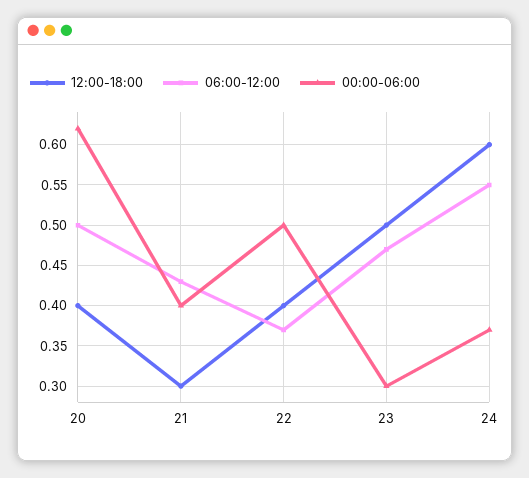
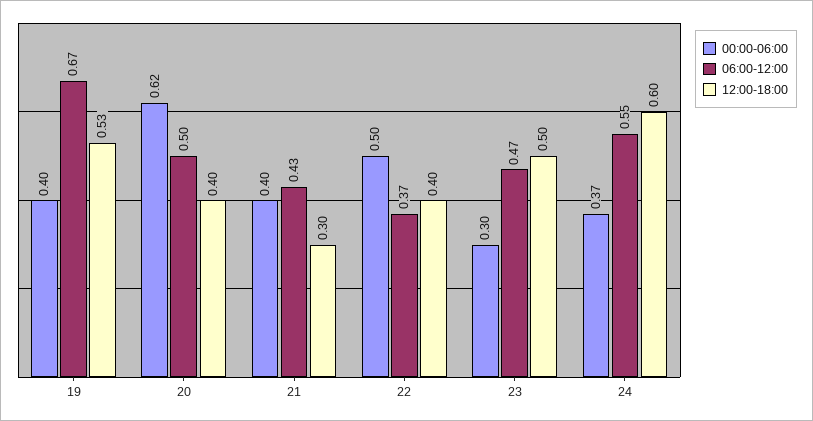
  {
    "12:00-18:00": {
      "20": 0.4,
      "21": 0.3,
      "22": 0.4,
      "23": 0.5,
-     "24": 0.6
+     "24": 0.6,
+     "19": 0.53
    },
    "06:00-12:00": {
      "20": 0.5,
      "21": 0.43,
      "22": 0.37,
      "23": 0.47,
-     "24": 0.55
+     "24": 0.55,
+     "19": 0.67
    },
    "00:00-06:00": {
      "20": 0.62,
      "21": 0.4,
      "22": 0.5,
      "23": 0.3,
-     "24": 0.37
+     "24": 0.37,
+     "19": 0.4
    }
  }

